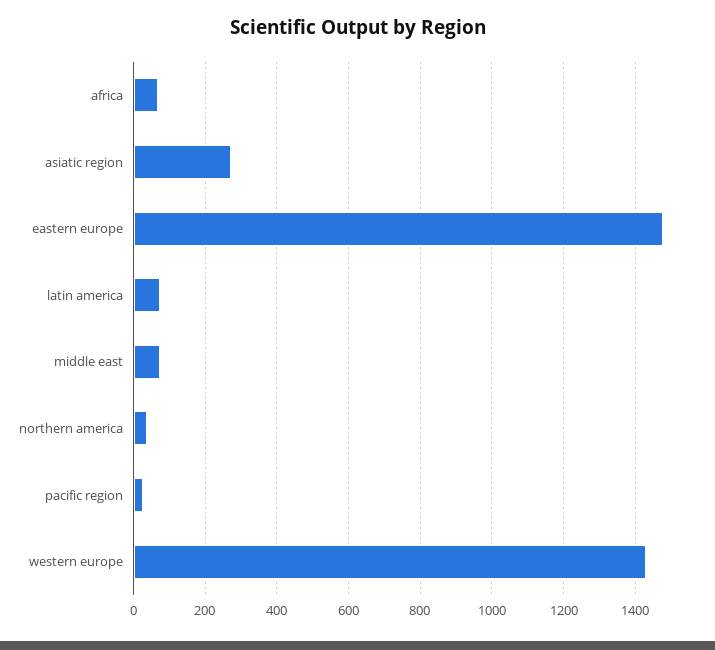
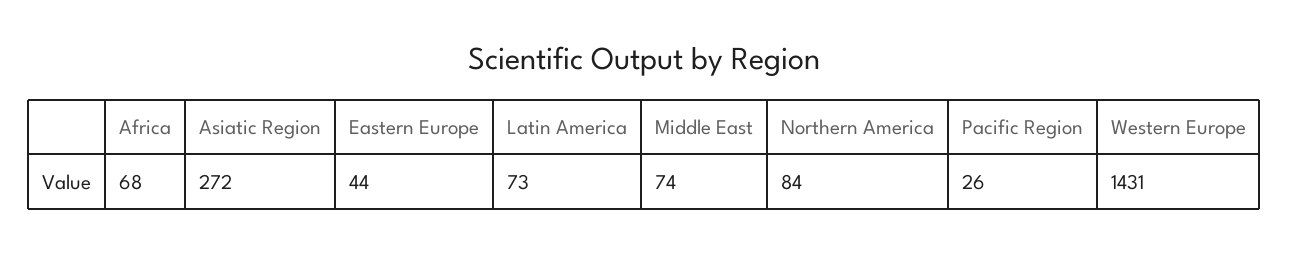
  {
    "africa": 68,
    "asiatic region": 272,
-   "eastern europe": 1480,
+   "eastern europe": 44,
    "latin america": 73,
    "middle east": 74,
-   "northern america": 40,
+   "northern america": 84,
    "pacific region": 26,
    "western europe": 1431
  }

